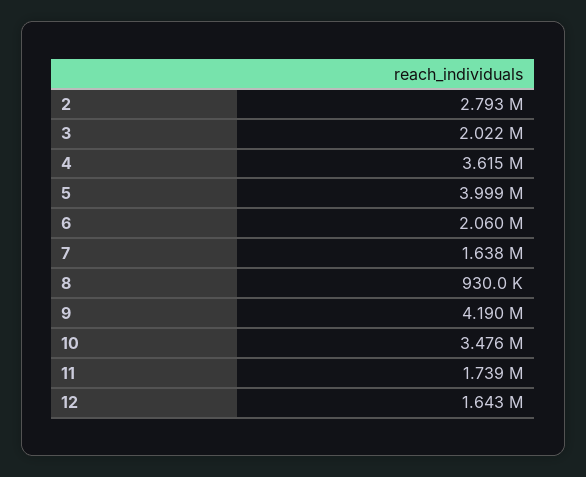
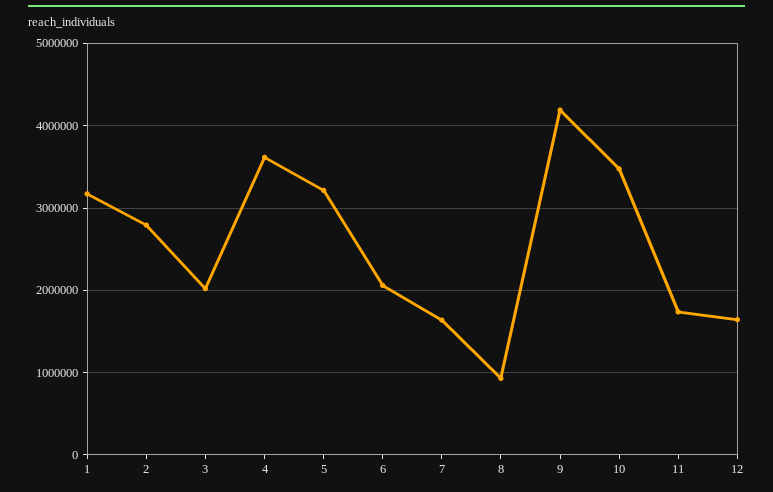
  {
    "2": 2793000,
    "3": 2022000,
    "4": 3615000,
-   "5": 3999000,
+   "5": 3200000,
    "6": 2060000,
    "7": 1638000,
    "8": 930000,
    "9": 4190000,
    "10": 3476000,
    "11": 1739000,
-   "12": 1643000
+   "12": 1643000,
+   "1": 3200000
  }

